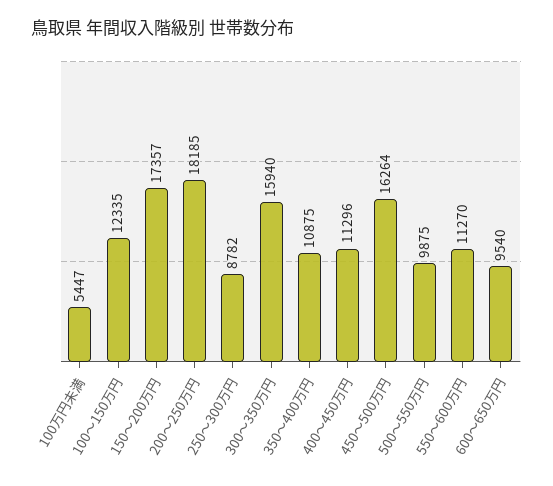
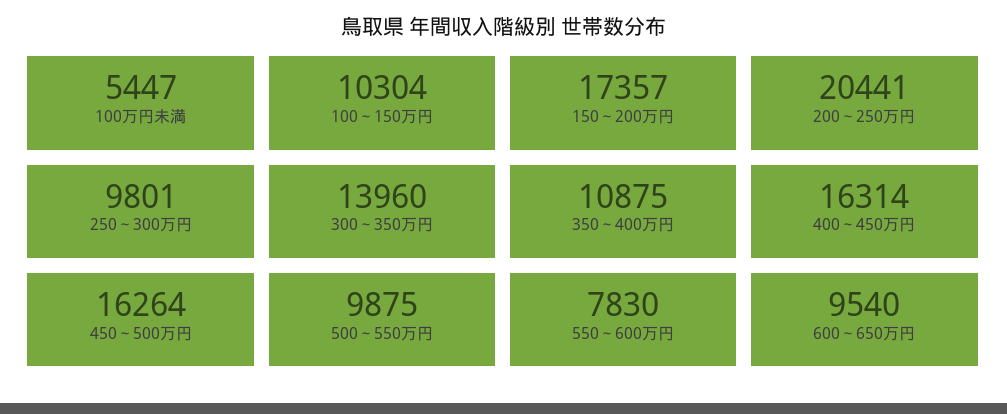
  {
    "100万円未満": 5447,
-   "100～150万円": 12335,
+   "100～150万円": 10304,
    "150～200万円": 17357,
-   "200～250万円": 18185,
+   "200～250万円": 20441,
-   "250～300万円": 8782,
+   "250～300万円": 9801,
-   "300～350万円": 15940,
+   "300～350万円": 13960,
    "350～400万円": 10875,
-   "400～450万円": 11296,
+   "400～450万円": 16314,
    "450～500万円": 16264,
    "500～550万円": 9875,
-   "550～600万円": 11270,
+   "550～600万円": 7830,
    "600～650万円": 9540
  }

